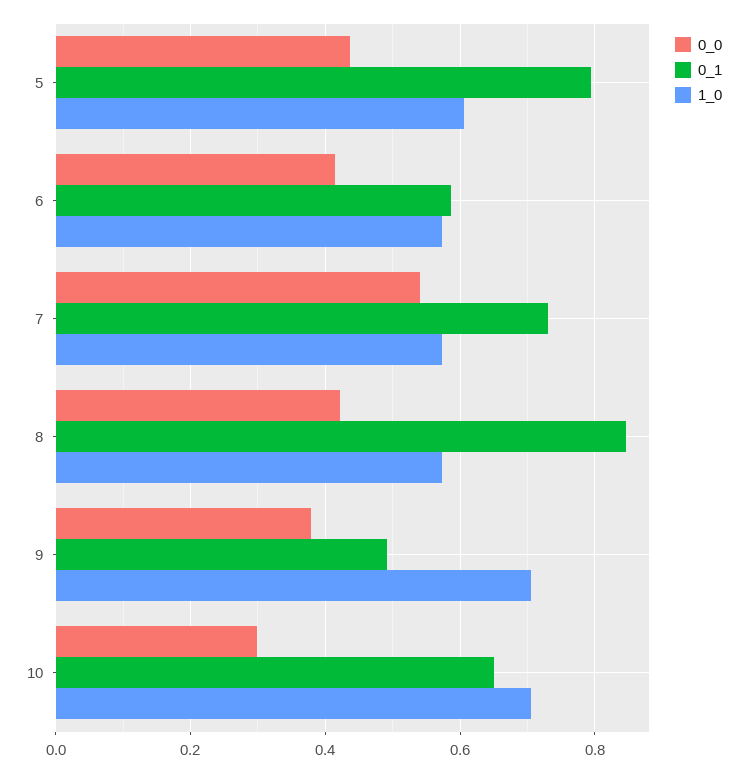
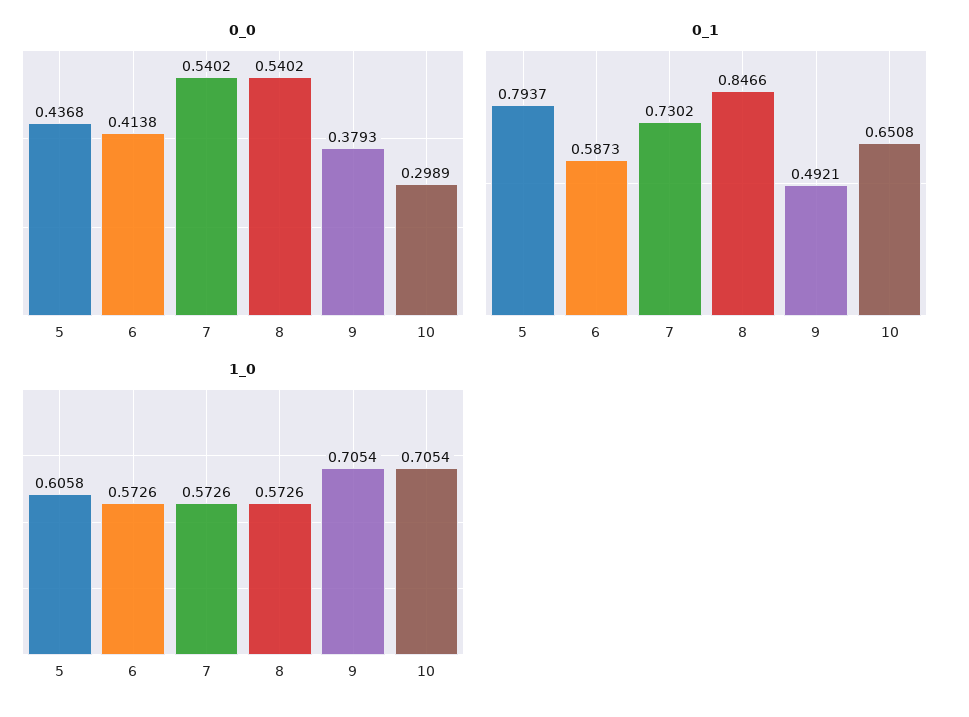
  {
    "0_0": {
      "5": 0.4368,
      "6": 0.4138,
      "7": 0.5402,
-     "8": 0.42,
+     "8": 0.5402,
      "9": 0.3793,
      "10": 0.2989
    },
    "0_1": {
      "5": 0.7937,
      "6": 0.5873,
      "7": 0.7302,
      "8": 0.8466,
      "9": 0.4921,
      "10": 0.6508
    },
    "1_0": {
      "5": 0.6058,
      "6": 0.5726,
      "7": 0.5726,
      "8": 0.5726,
      "9": 0.7054,
      "10": 0.7054
    }
  }

